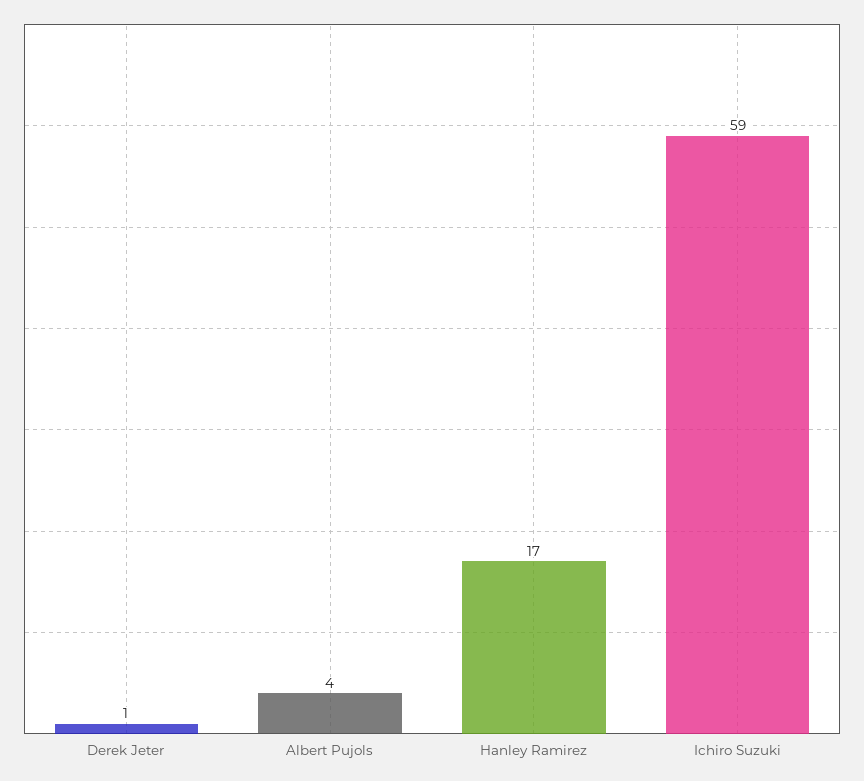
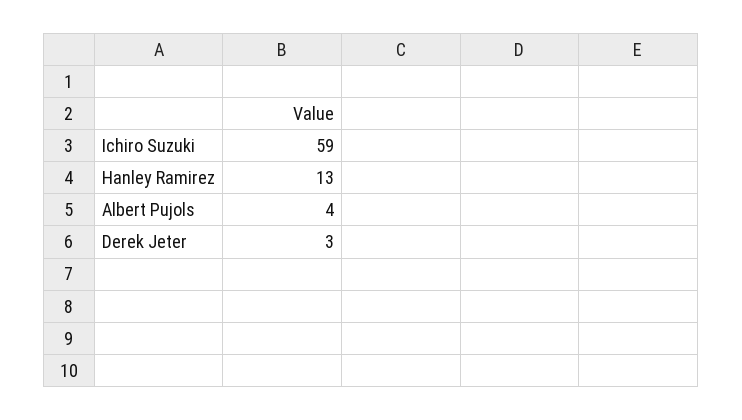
  {
-   "Derek Jeter": 1,
+   "Derek Jeter": 3,
    "Albert Pujols": 4,
-   "Hanley Ramirez": 17,
+   "Hanley Ramirez": 13,
    "Ichiro Suzuki": 59
  }

